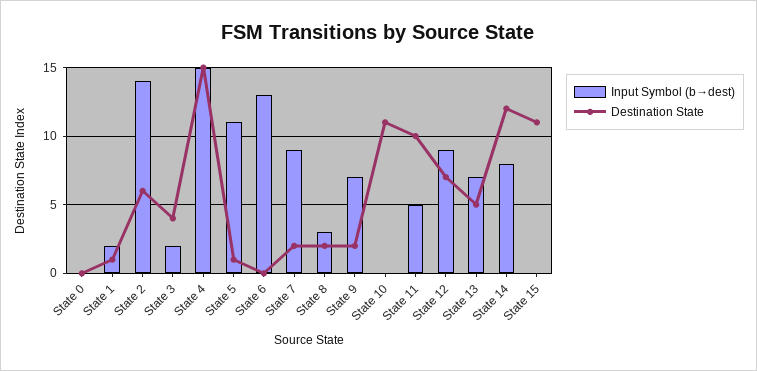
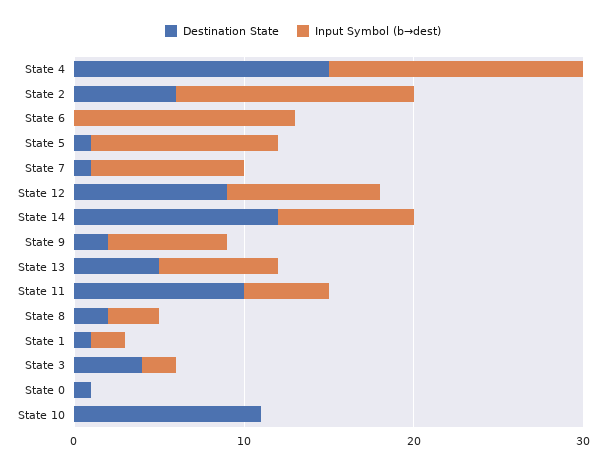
  {
    "Input Symbol (b→dest)": {
      "State 0": 0,
      "State 1": 2,
      "State 2": 14,
      "State 3": 2,
      "State 4": 15,
      "State 5": 11,
      "State 6": 13,
      "State 7": 9,
      "State 8": 3,
      "State 9": 7,
      "State 10": 0,
      "State 11": 5,
      "State 12": 9,
      "State 13": 7,
-     "State 14": 8,
+     "State 14": 8
-     "State 15": 0
    },
    "Destination State": {
-     "State 0": 0,
+     "State 0": 1,
      "State 1": 1,
      "State 2": 6,
      "State 3": 4,
      "State 4": 15,
      "State 5": 1,
      "State 6": 0,
-     "State 7": 2,
+     "State 7": 1,
      "State 8": 2,
      "State 9": 2,
      "State 10": 11,
      "State 11": 10,
-     "State 12": 7,
+     "State 12": 9,
      "State 13": 5,
-     "State 14": 12,
+     "State 14": 12
-     "State 15": 11
    }
  }

